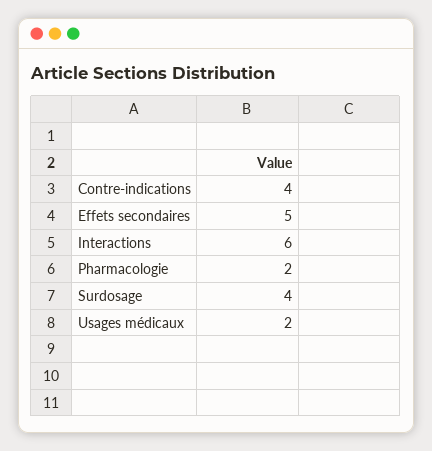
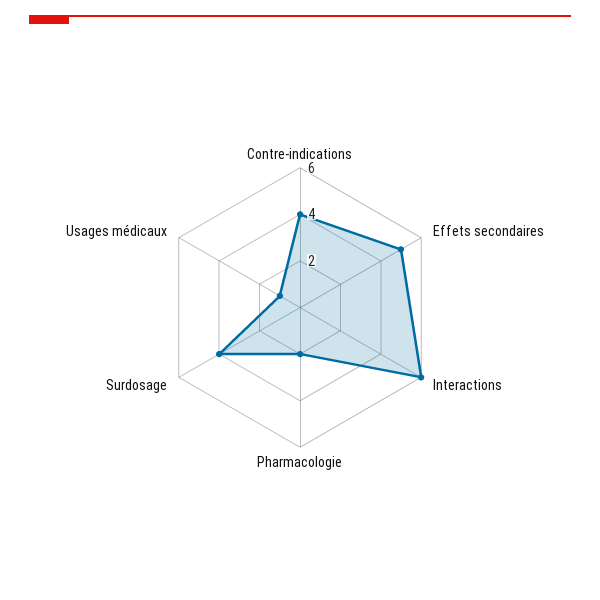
  {
    "Contre-indications": 4,
    "Effets secondaires": 5,
    "Interactions": 6,
    "Pharmacologie": 2,
    "Surdosage": 4,
-   "Usages médicaux": 2
+   "Usages médicaux": 1
  }

